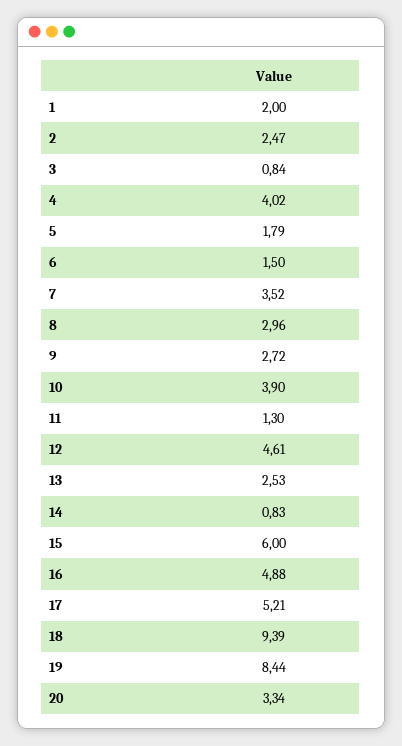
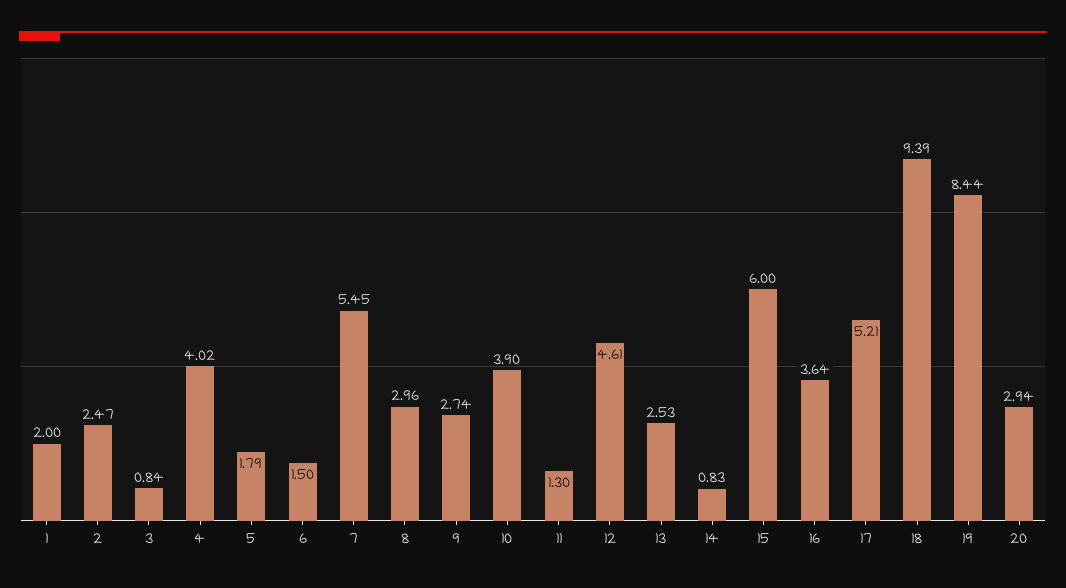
  {
    "1": 2,
    "2": 2.47,
    "3": 0.84,
    "4": 4.02,
    "5": 1.79,
    "6": 1.5,
-   "7": 3.52,
+   "7": 5.45,
    "8": 2.96,
-   "9": 2.72,
+   "9": 2.74,
    "10": 3.9,
    "11": 1.3,
    "12": 4.61,
    "13": 2.53,
    "14": 0.83,
    "15": 6,
-   "16": 4.88,
+   "16": 3.64,
    "17": 5.21,
    "18": 9.39,
    "19": 8.44,
-   "20": 3.34
+   "20": 2.94
  }

